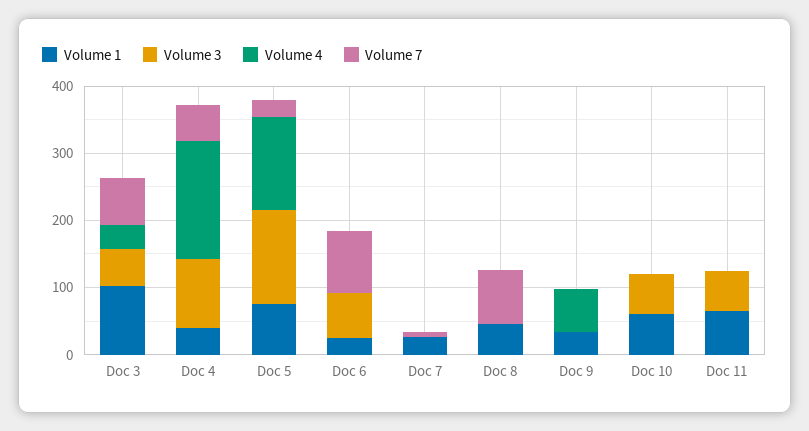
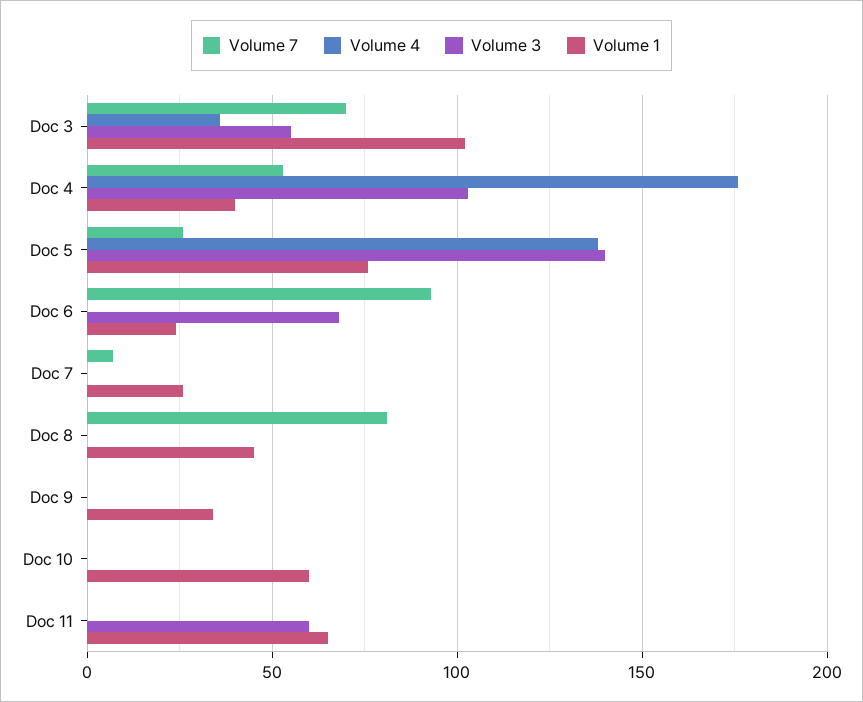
  {
    "Volume 1": {
      "Doc 3": 100,
      "Doc 4": 40,
      "Doc 5": 75,
      "Doc 6": 25,
      "Doc 7": 25,
      "Doc 8": 45,
      "Doc 9": 35,
      "Doc 10": 60,
      "Doc 11": 65
    },
    "Volume 3": {
      "Doc 3": 55,
      "Doc 4": 105,
      "Doc 5": 140,
      "Doc 6": 70,
      "Doc 7": 0,
      "Doc 8": 0,
      "Doc 9": 0,
-     "Doc 10": 60,
+     "Doc 10": 0,
      "Doc 11": 60
    },
    "Volume 4": {
      "Doc 3": 35,
      "Doc 4": 175,
      "Doc 5": 140,
      "Doc 6": 0,
      "Doc 7": 0,
      "Doc 8": 0,
-     "Doc 9": 60,
+     "Doc 9": 0,
      "Doc 10": 0,
      "Doc 11": 0
    },
    "Volume 7": {
      "Doc 3": 70,
      "Doc 4": 55,
      "Doc 5": 25,
      "Doc 6": 95,
      "Doc 7": 5,
      "Doc 8": 80,
      "Doc 9": 0,
      "Doc 10": 0,
      "Doc 11": 0
    }
  }

